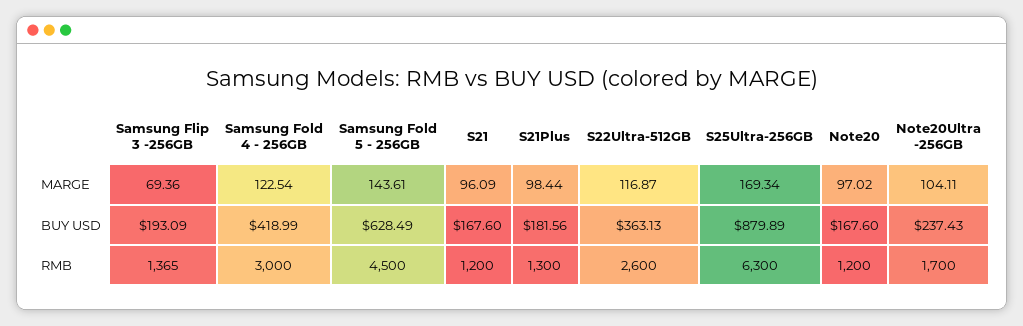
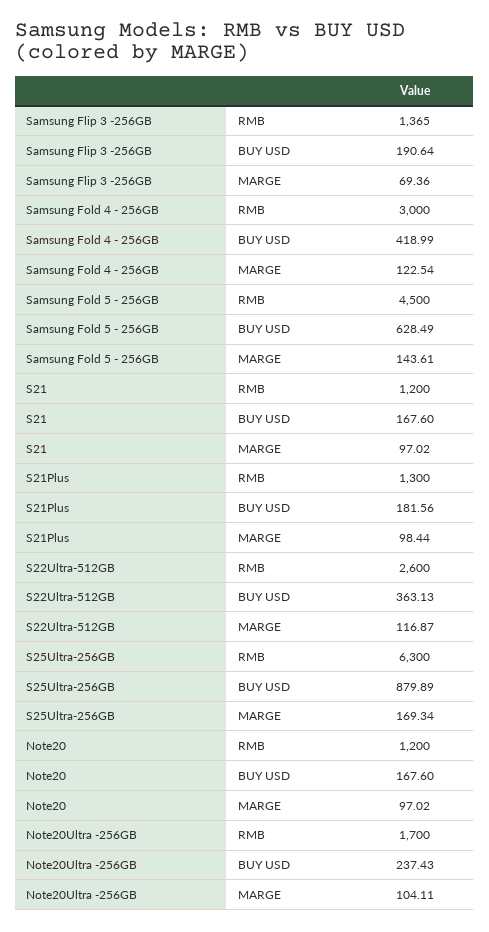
  {
    "Samsung Flip 3 -256GB": {
      "MARGE": 69.36,
-     "BUY USD": 193.09,
+     "BUY USD": 190.64,
      "RMB": 1365
    },
    "Samsung Fold 4 - 256GB": {
      "MARGE": 122.54,
      "BUY USD": 418.99,
      "RMB": 3000
    },
    "Samsung Fold 5 - 256GB": {
      "MARGE": 143.61,
      "BUY USD": 628.49,
      "RMB": 4500
    },
    "S21": {
-     "MARGE": 96.09,
+     "MARGE": 97.02,
      "BUY USD": 167.6,
      "RMB": 1200
    },
    "S21Plus": {
      "MARGE": 98.44,
      "BUY USD": 181.56,
      "RMB": 1300
    },
    "S22Ultra-512GB": {
      "MARGE": 116.87,
      "BUY USD": 363.13,
      "RMB": 2600
    },
    "S25Ultra-256GB": {
      "MARGE": 169.34,
      "BUY USD": 879.89,
      "RMB": 6300
    },
    "Note20": {
      "MARGE": 97.02,
      "BUY USD": 167.6,
      "RMB": 1200
    },
    "Note20Ultra -256GB": {
      "MARGE": 104.11,
      "BUY USD": 237.43,
      "RMB": 1700
    }
  }

